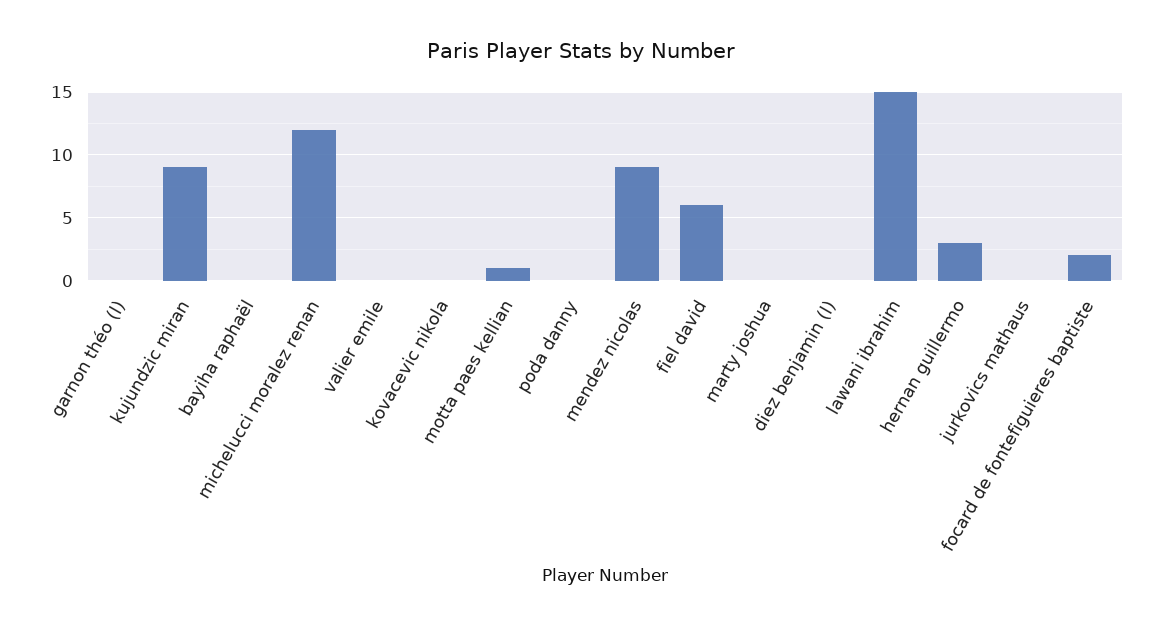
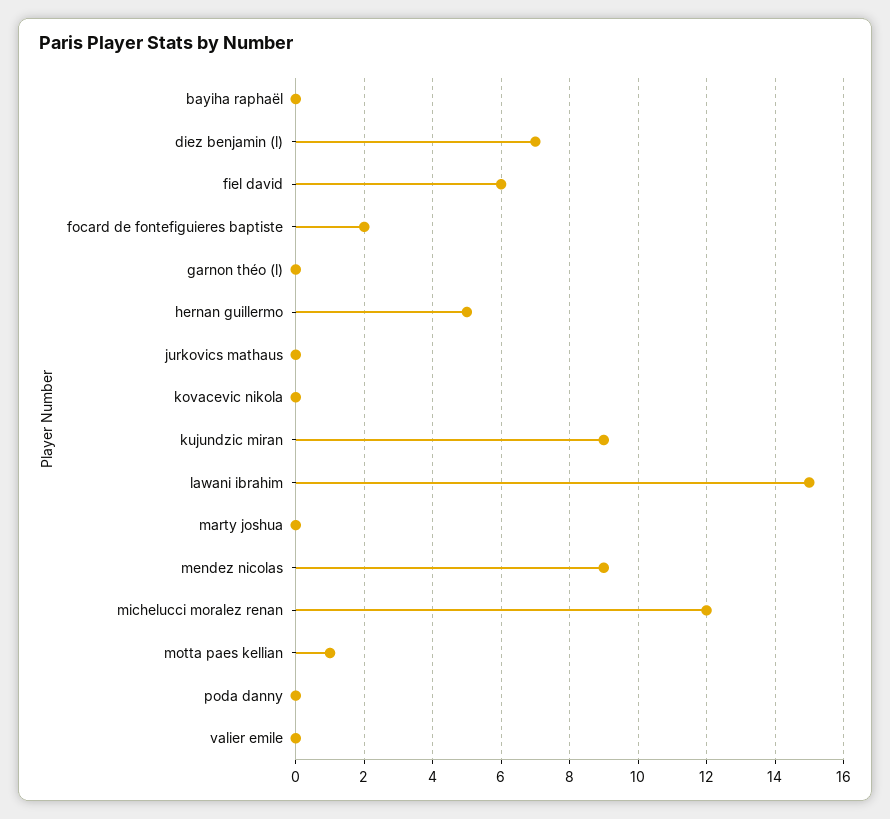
  {
    "garnon théo (l)": 0,
    "kujundzic miran": 9,
    "bayiha raphaël": 0,
    "michelucci moralez renan": 12,
    "valier emile": 0,
    "kovacevic nikola": 0,
    "motta paes kellian": 1,
    "poda danny": 0,
    "mendez nicolas": 9,
    "fiel david": 6,
    "marty joshua": 0,
-   "diez benjamin (l)": 0,
+   "diez benjamin (l)": 7,
    "lawani ibrahim": 15,
-   "hernan guillermo": 3,
+   "hernan guillermo": 5,
    "jurkovics mathaus": 0,
    "focard de fontefiguieres baptiste": 2
  }

